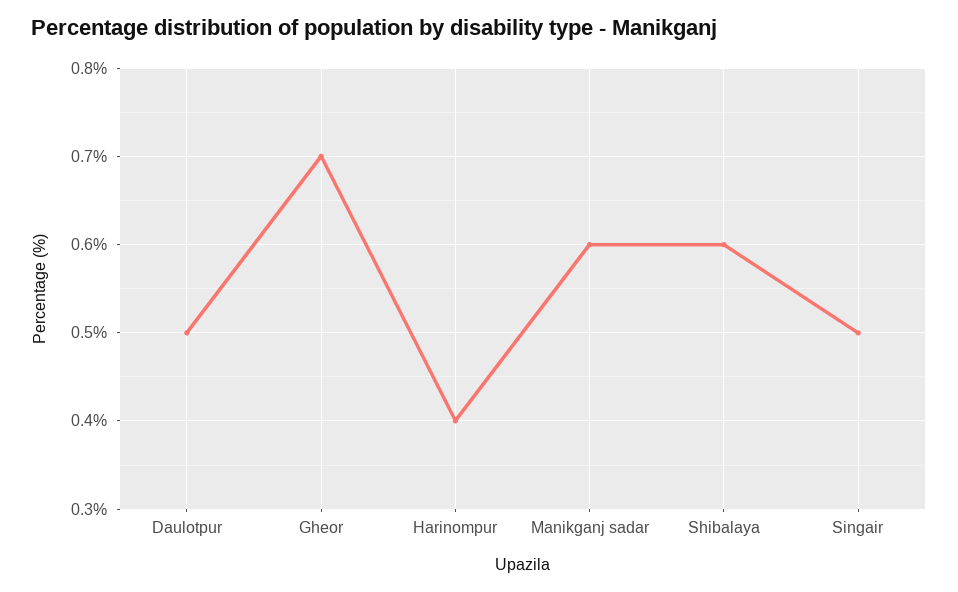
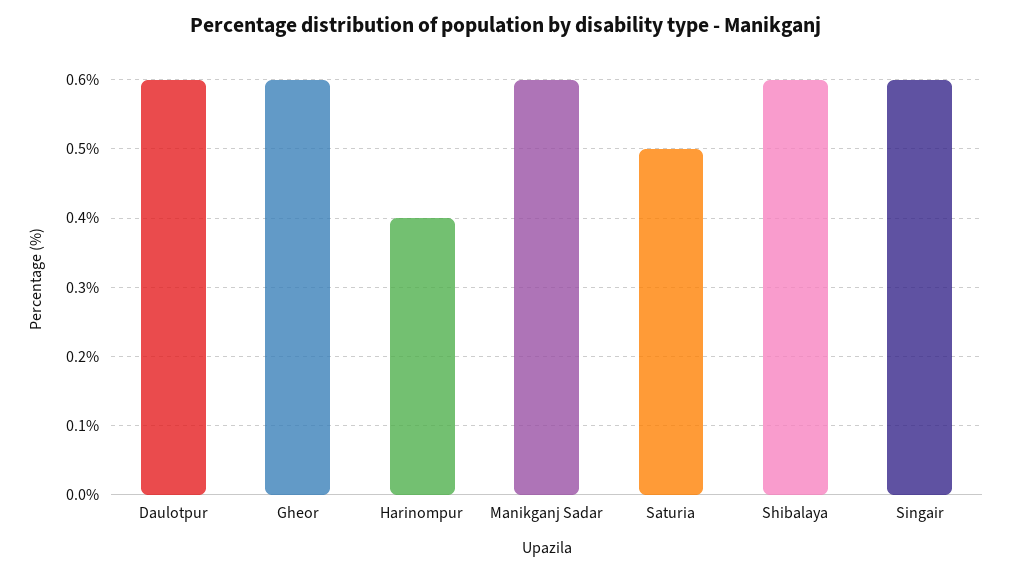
  {
-   "Daulotpur": 0.5,
+   "Daulotpur": 0.6,
-   "Gheor": 0.7,
+   "Gheor": 0.6,
    "Harinompur": 0.4,
    "Manikganj sadar": 0.6,
    "Shibalaya": 0.6,
-   "Singair": 0.5
+   "Singair": 0.6,
+   "Saturia": 0.5
  }

